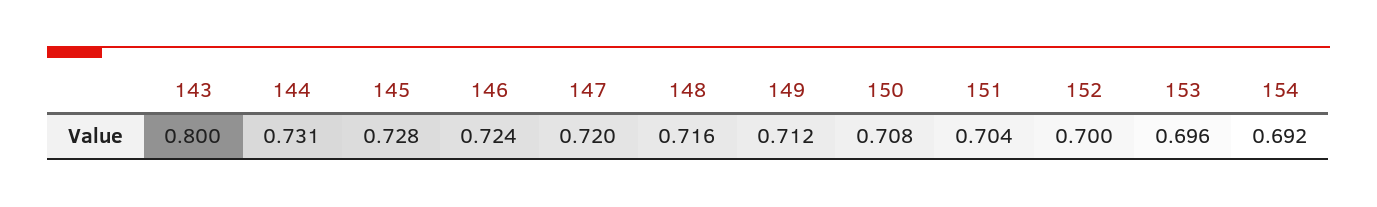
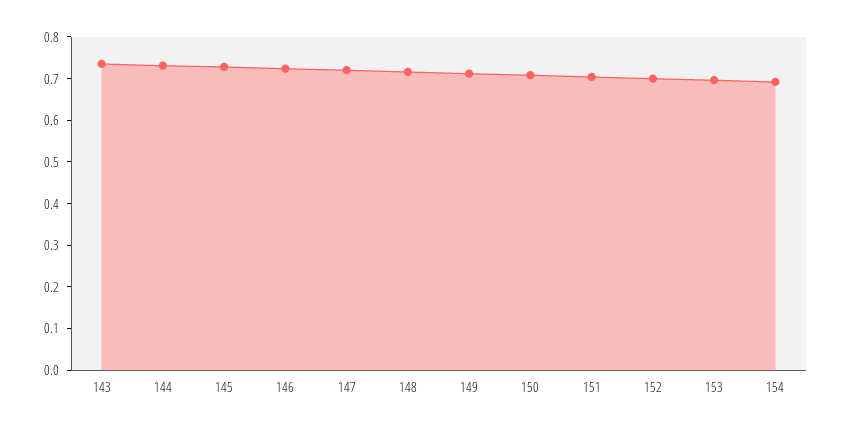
  {
-   "143": 0.8,
+   "143": 0.74,
    "144": 0.731,
    "145": 0.728,
    "146": 0.724,
    "147": 0.72,
    "148": 0.716,
    "149": 0.712,
    "150": 0.708,
    "151": 0.704,
    "152": 0.7,
    "153": 0.696,
    "154": 0.692
  }

